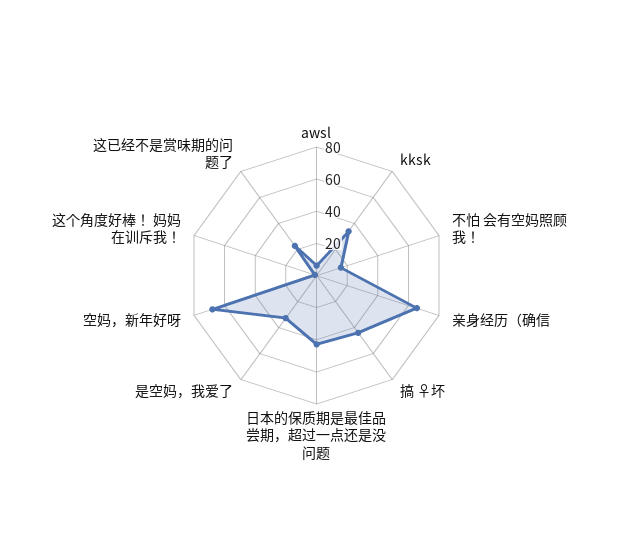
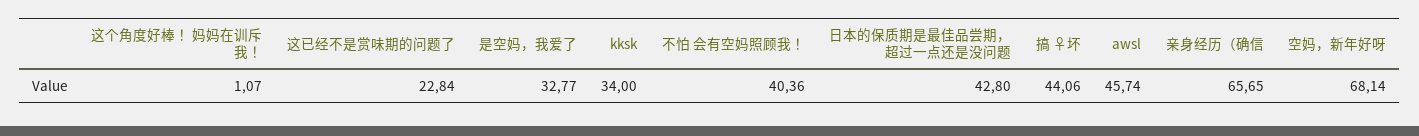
  {
-   "awsl": 5,
+   "awsl": 45.74,
    "kksk": 34,
-   "不怕 会有空妈照顾我！": 15,
+   "不怕 会有空妈照顾我！": 40.36,
    "亲身经历（确信": 65.65,
    "搞 ♀坏": 44.06,
    "日本的保质期是最佳品尝期，超过一点还是没问题": 42.8,
    "是空妈，我爱了": 32.77,
    "空妈，新年好呀": 68.14,
    "这个角度好棒！ 妈妈在训斥我！": 1.07,
    "这已经不是赏味期的问题了": 22.84
  }

